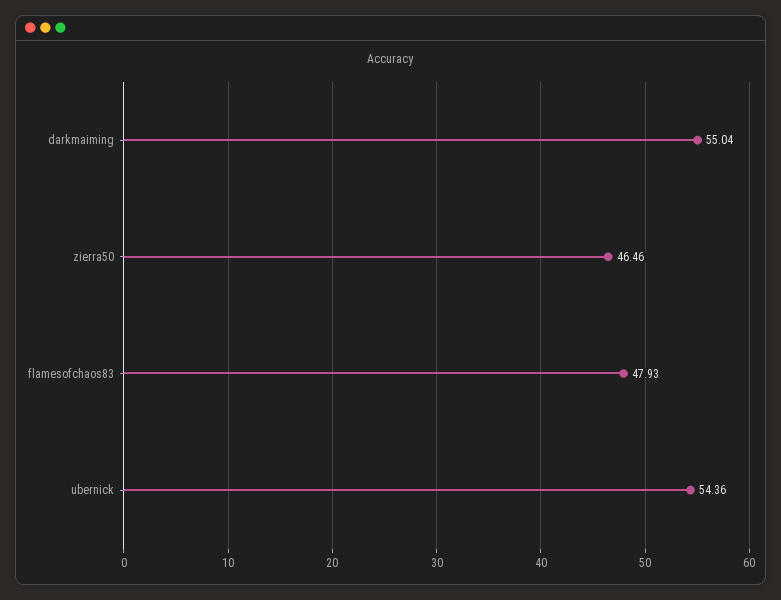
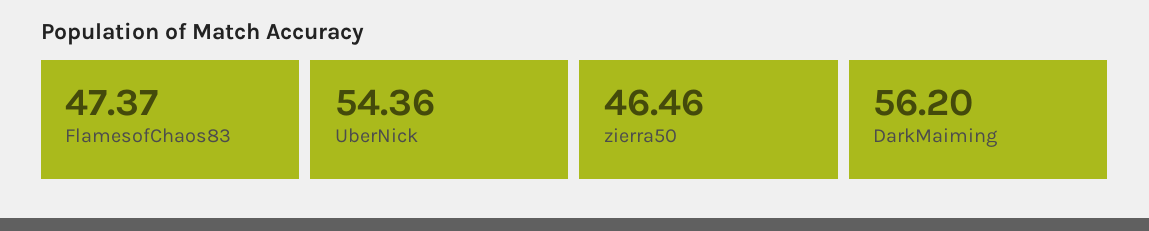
  {
-   "darkmaiming": 55.04,
+   "darkmaiming": 56.2,
    "zierra50": 46.46,
-   "flamesofchaos83": 47.93,
+   "flamesofchaos83": 47.37,
    "ubernick": 54.36
  }

